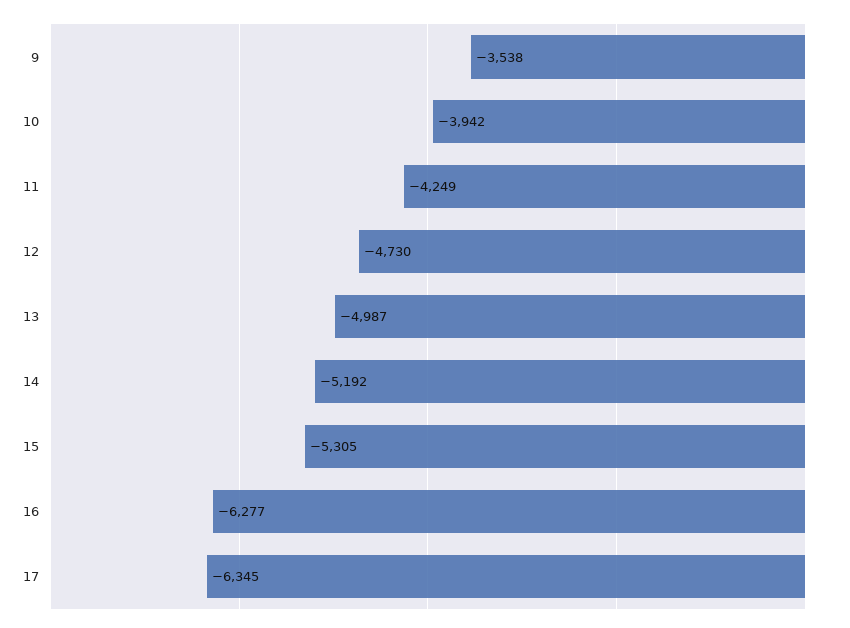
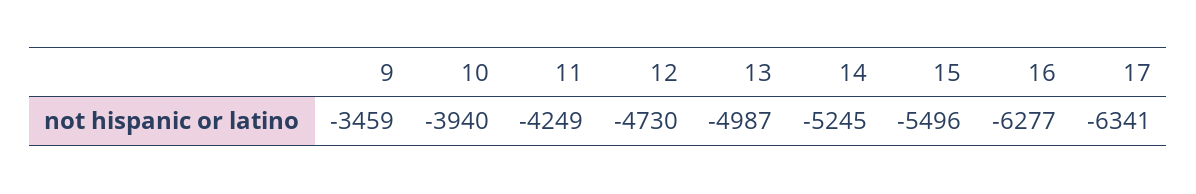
  {
-   "9": -3538,
+   "9": -3459,
-   "10": -3942,
+   "10": -3940,
    "11": -4249,
    "12": -4730,
    "13": -4987,
-   "14": -5192,
+   "14": -5245,
-   "15": -5305,
+   "15": -5496,
    "16": -6277,
-   "17": -6345
+   "17": -6341
  }

